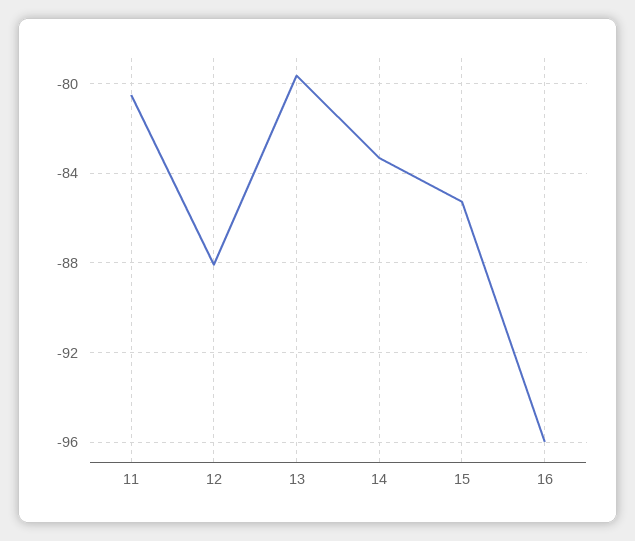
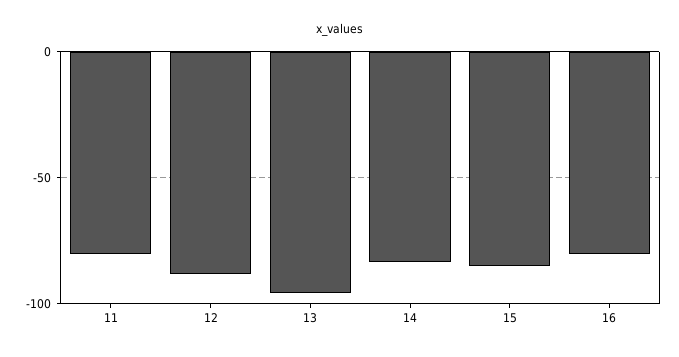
  {
    "11": -80.5,
    "12": -88,
-   "13": -79.5,
+   "13": -95,
    "14": -83.5,
    "15": -85.5,
-   "16": -96
+   "16": -80
  }

